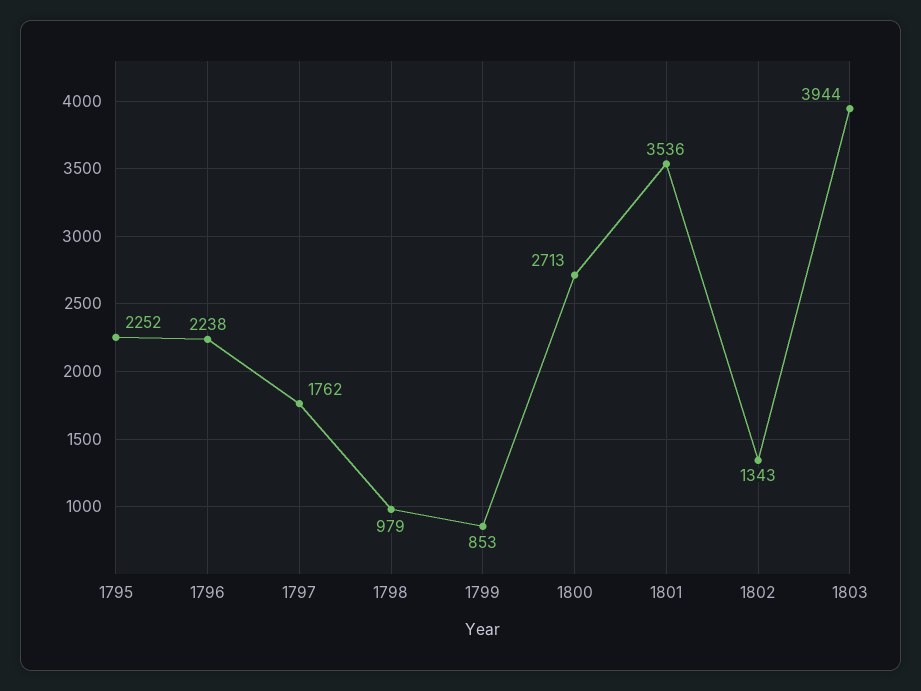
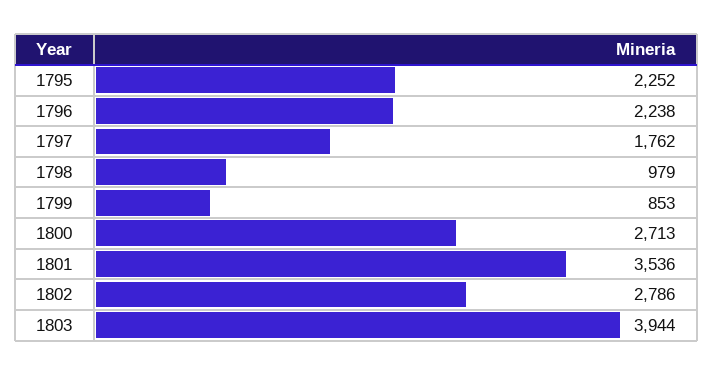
  {
    "1795": 2252,
    "1796": 2238,
    "1797": 1762,
    "1798": 979,
    "1799": 853,
    "1800": 2713,
    "1801": 3536,
-   "1802": 1343,
+   "1802": 2786,
    "1803": 3944
  }

